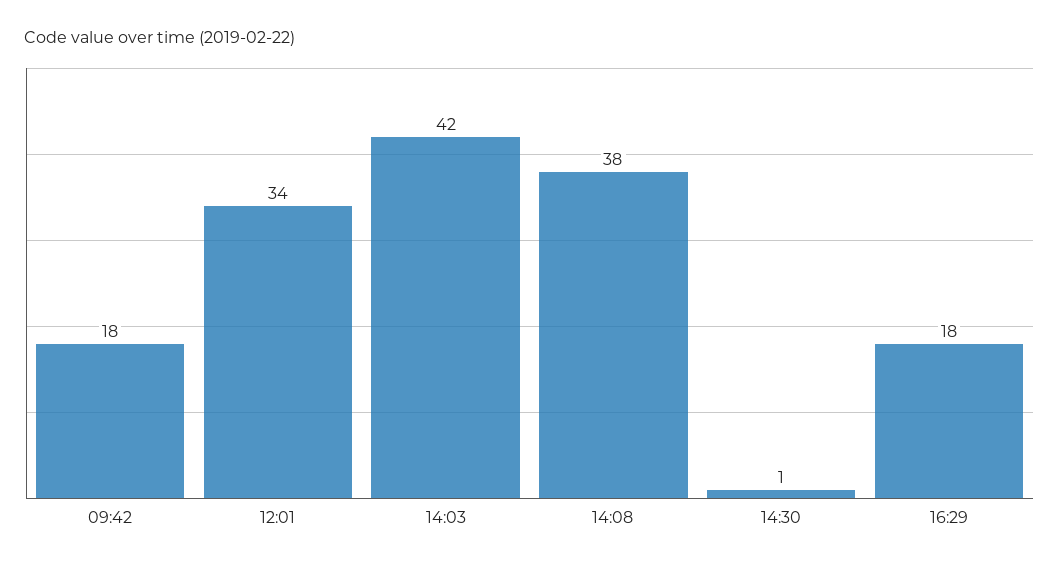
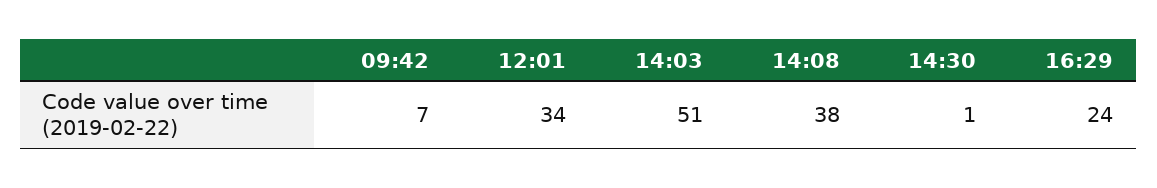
  {
-   "09:42": 18,
+   "09:42": 7,
    "12:01": 34,
-   "14:03": 42,
+   "14:03": 51,
    "14:08": 38,
    "14:30": 1,
-   "16:29": 18
+   "16:29": 24
  }

